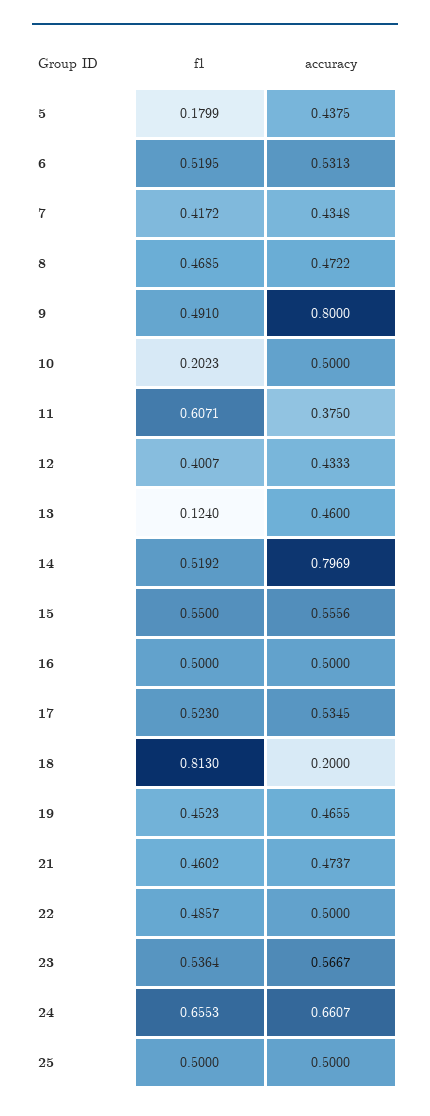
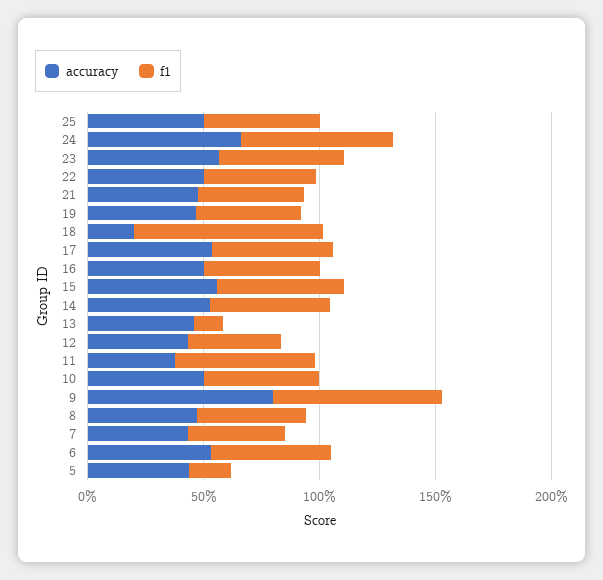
  {
    "f1": {
      "5": 0.1799,
      "6": 0.5195,
      "7": 0.4172,
      "8": 0.4685,
-     "9": 0.491,
+     "9": 0.7,
-     "10": 0.2023,
+     "10": 0.5,
      "11": 0.6071,
      "12": 0.4007,
      "13": 0.124,
      "14": 0.5192,
      "15": 0.55,
      "16": 0.5,
      "17": 0.523,
      "18": 0.813,
      "19": 0.4523,
      "21": 0.4602,
      "22": 0.4857,
      "23": 0.5364,
      "24": 0.6553,
      "25": 0.5
    },
    "accuracy": {
      "5": 0.4375,
      "6": 0.5313,
      "7": 0.4348,
      "8": 0.4722,
      "9": 0.8,
      "10": 0.5,
      "11": 0.375,
      "12": 0.4333,
      "13": 0.46,
-     "14": 0.7969,
+     "14": 0.5,
      "15": 0.5556,
      "16": 0.5,
      "17": 0.5345,
      "18": 0.2,
      "19": 0.4655,
      "21": 0.4737,
      "22": 0.5,
      "23": 0.5667,
      "24": 0.6607,
      "25": 0.5
    }
  }

